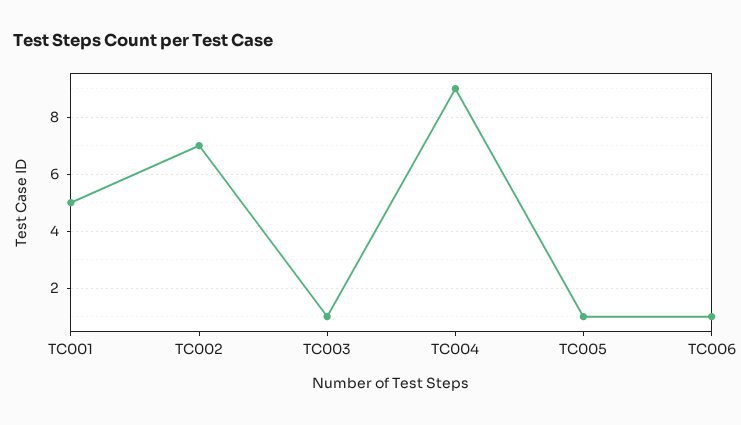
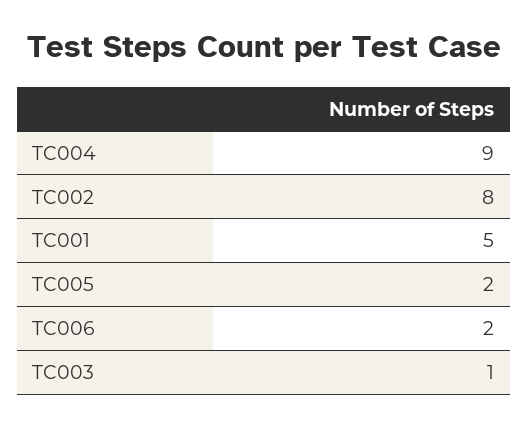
  {
    "TC001": 5,
-   "TC002": 7,
+   "TC002": 8,
    "TC003": 1,
    "TC004": 9,
-   "TC005": 1,
+   "TC005": 2,
-   "TC006": 1
+   "TC006": 2
  }

